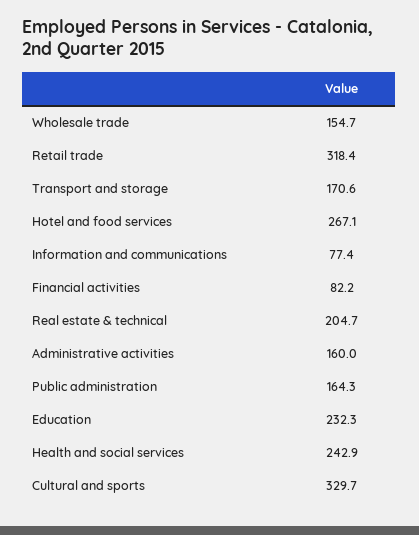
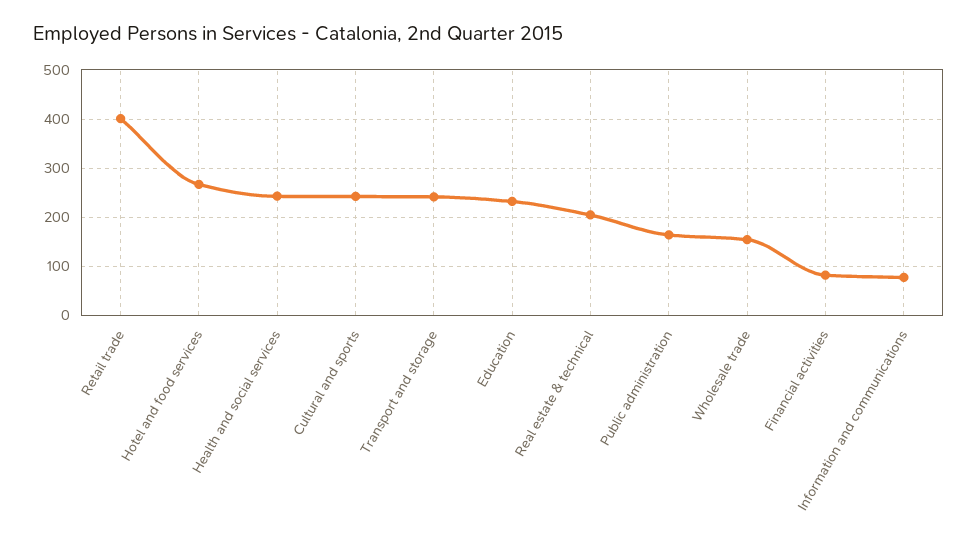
  {
    "Wholesale trade": 154.7,
-   "Retail trade": 318.4,
+   "Retail trade": 400,
-   "Transport and storage": 170.6,
+   "Transport and storage": 240,
    "Hotel and food services": 267.1,
    "Information and communications": 77.4,
    "Financial activities": 82.2,
    "Real estate & technical": 204.7,
-   "Administrative activities": 160,
    "Public administration": 164.3,
    "Education": 232.3,
    "Health and social services": 242.9,
-   "Cultural and sports": 329.7
+   "Cultural and sports": 240
  }

